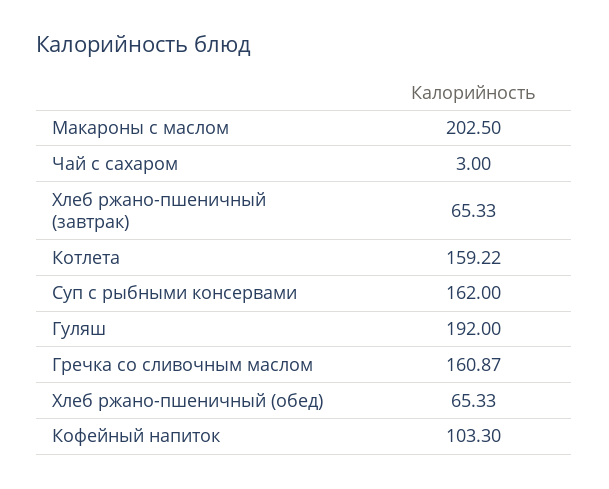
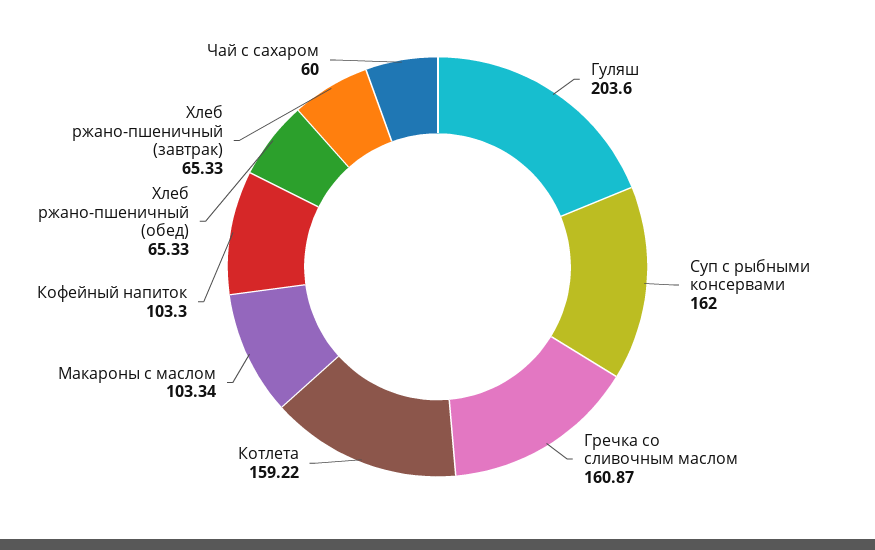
  {
-   "Макароны с маслом": 202.5,
+   "Макароны с маслом": 103.34,
-   "Чай с сахаром": 3,
+   "Чай с сахаром": 60,
    "Хлеб ржано-пшеничный (завтрак)": 65.33,
    "Котлета": 159.22,
    "Суп с рыбными консервами": 162,
-   "Гуляш": 192,
+   "Гуляш": 203.6,
    "Гречка со сливочным маслом": 160.87,
    "Хлеб ржано-пшеничный (обед)": 65.33,
    "Кофейный напиток": 103.3
  }

